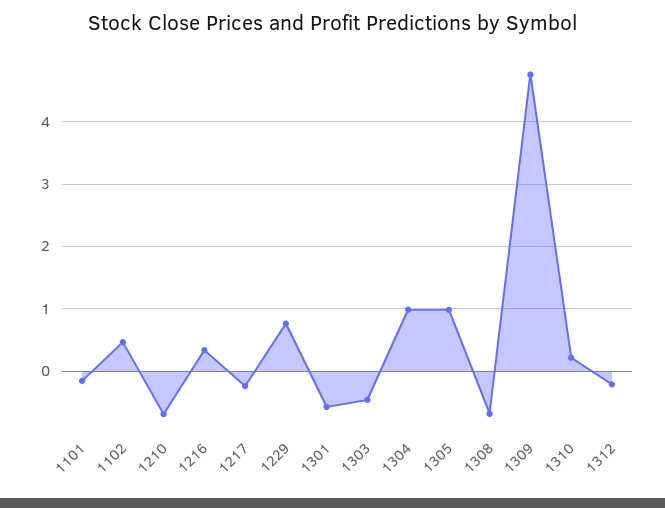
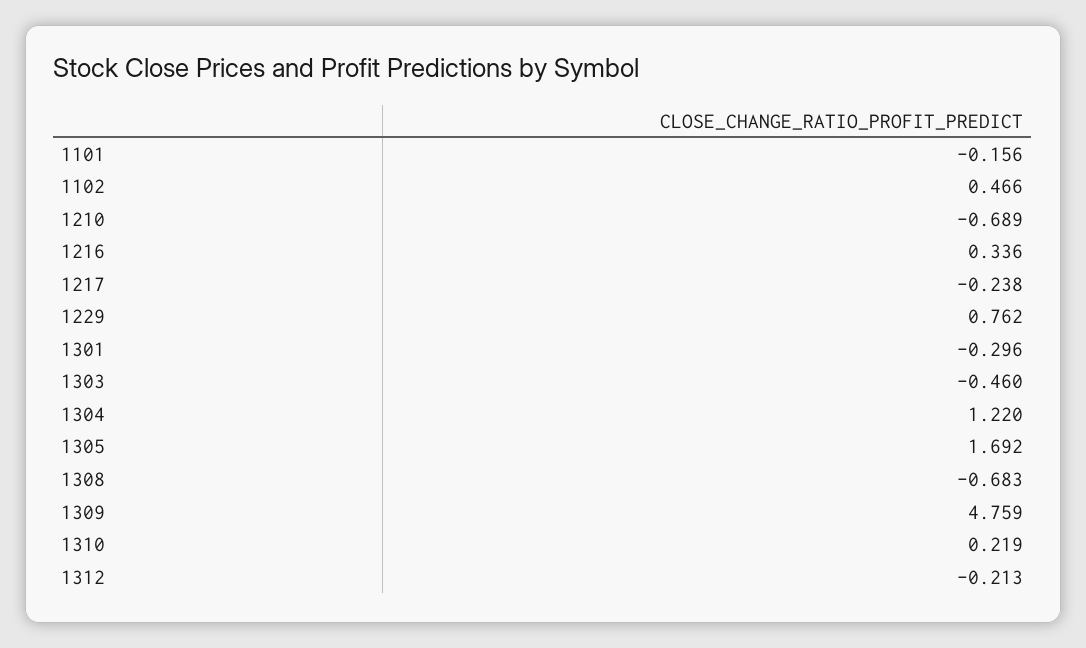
  {
    "1101": -0.156,
    "1102": 0.466,
    "1210": -0.689,
    "1216": 0.336,
    "1217": -0.238,
    "1229": 0.762,
-   "1301": -0.6,
+   "1301": -0.296,
    "1303": -0.46,
-   "1304": 1,
+   "1304": 1.22,
-   "1305": 1,
+   "1305": 1.692,
    "1308": -0.683,
    "1309": 4.759,
    "1310": 0.219,
    "1312": -0.213
  }

